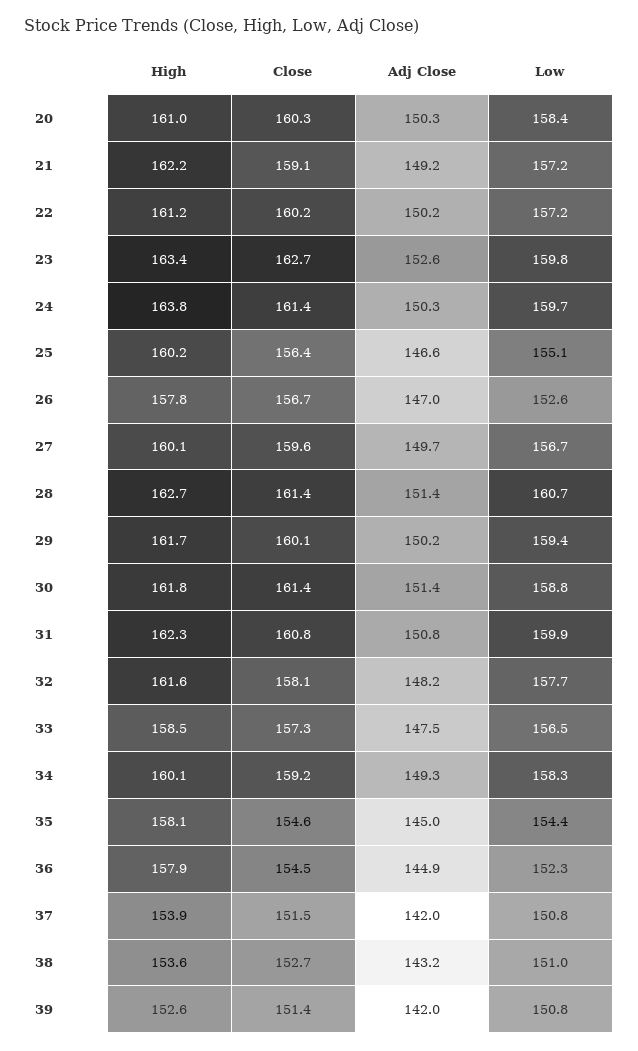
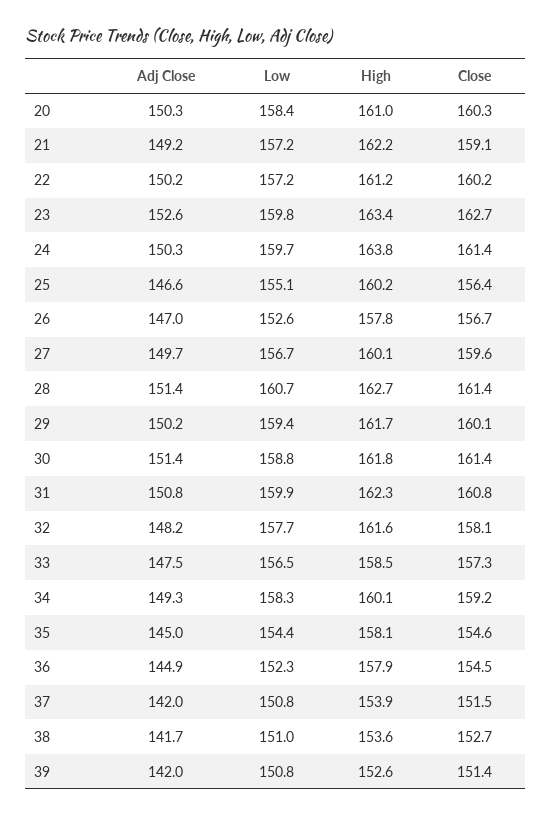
  {
    "High": {
      "20": 161,
      "21": 162.2,
      "22": 161.2,
      "23": 163.4,
      "24": 163.8,
      "25": 160.2,
      "26": 157.8,
      "27": 160.1,
      "28": 162.7,
      "29": 161.7,
      "30": 161.8,
      "31": 162.3,
      "32": 161.6,
      "33": 158.5,
      "34": 160.1,
      "35": 158.1,
      "36": 157.9,
      "37": 153.9,
      "38": 153.6,
      "39": 152.6
    },
    "Close": {
      "20": 160.3,
      "21": 159.1,
      "22": 160.2,
      "23": 162.7,
      "24": 161.4,
      "25": 156.4,
      "26": 156.7,
      "27": 159.6,
      "28": 161.4,
      "29": 160.1,
      "30": 161.4,
      "31": 160.8,
      "32": 158.1,
      "33": 157.3,
      "34": 159.2,
      "35": 154.6,
      "36": 154.5,
      "37": 151.5,
      "38": 152.7,
      "39": 151.4
    },
    "Adj Close": {
      "20": 150.3,
      "21": 149.2,
      "22": 150.2,
      "23": 152.6,
      "24": 150.3,
      "25": 146.6,
      "26": 147,
      "27": 149.7,
      "28": 151.4,
      "29": 150.2,
      "30": 151.4,
      "31": 150.8,
      "32": 148.2,
      "33": 147.5,
      "34": 149.3,
      "35": 145,
      "36": 144.9,
      "37": 142,
-     "38": 143.2,
+     "38": 141.7,
      "39": 142
    },
    "Low": {
      "20": 158.4,
      "21": 157.2,
      "22": 157.2,
      "23": 159.8,
      "24": 159.7,
      "25": 155.1,
      "26": 152.6,
      "27": 156.7,
      "28": 160.7,
      "29": 159.4,
      "30": 158.8,
      "31": 159.9,
      "32": 157.7,
      "33": 156.5,
      "34": 158.3,
      "35": 154.4,
      "36": 152.3,
      "37": 150.8,
      "38": 151,
      "39": 150.8
    }
  }

